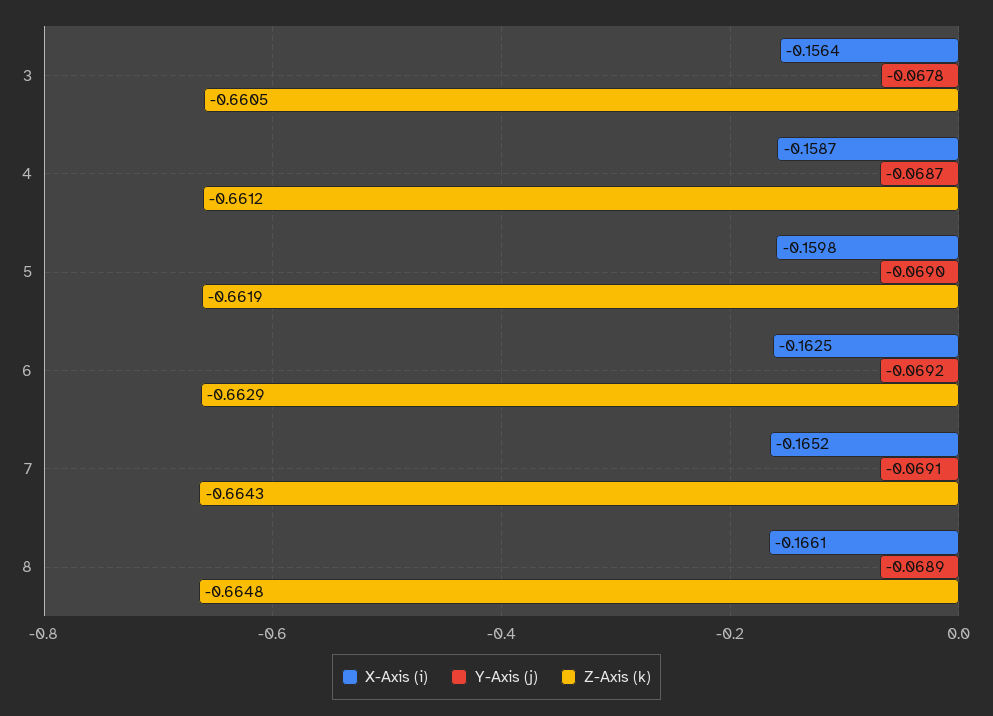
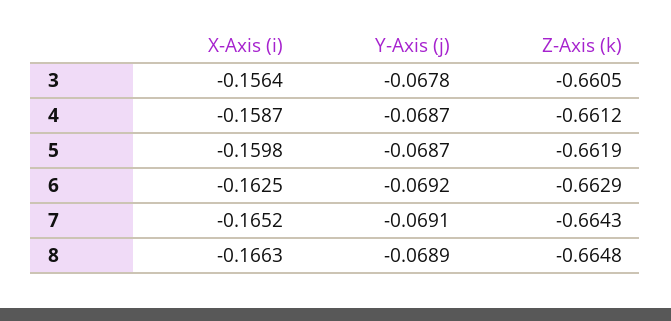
  {
    "X-Axis (i)": {
      "3": -0.1564,
      "4": -0.1587,
      "5": -0.1598,
      "6": -0.1625,
      "7": -0.1652,
-     "8": -0.1661
+     "8": -0.1663
    },
    "Y-Axis (j)": {
      "3": -0.0678,
      "4": -0.0687,
-     "5": -0.069,
+     "5": -0.0687,
      "6": -0.0692,
      "7": -0.0691,
      "8": -0.0689
    },
    "Z-Axis (k)": {
      "3": -0.6605,
      "4": -0.6612,
      "5": -0.6619,
      "6": -0.6629,
      "7": -0.6643,
      "8": -0.6648
    }
  }

